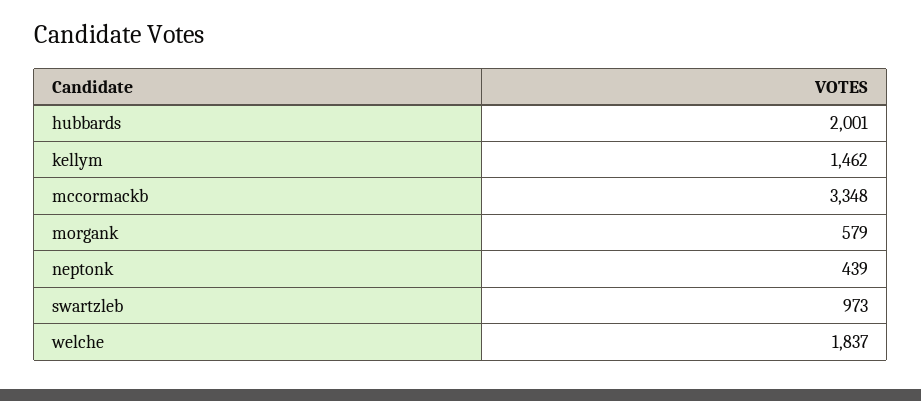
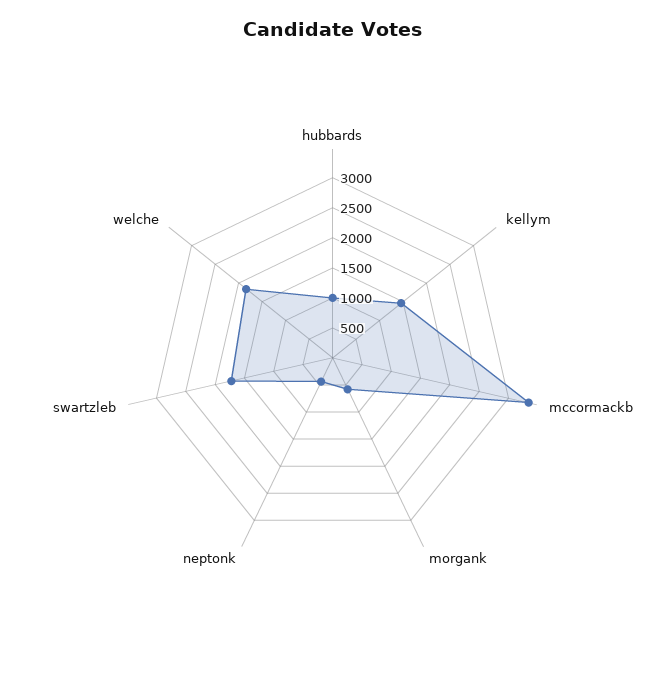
  {
-   "hubbards": 2001,
+   "hubbards": 1000,
    "kellym": 1462,
    "mccormackb": 3348,
    "morgank": 579,
    "neptonk": 439,
-   "swartzleb": 973,
+   "swartzleb": 1750,
    "welche": 1837
  }

